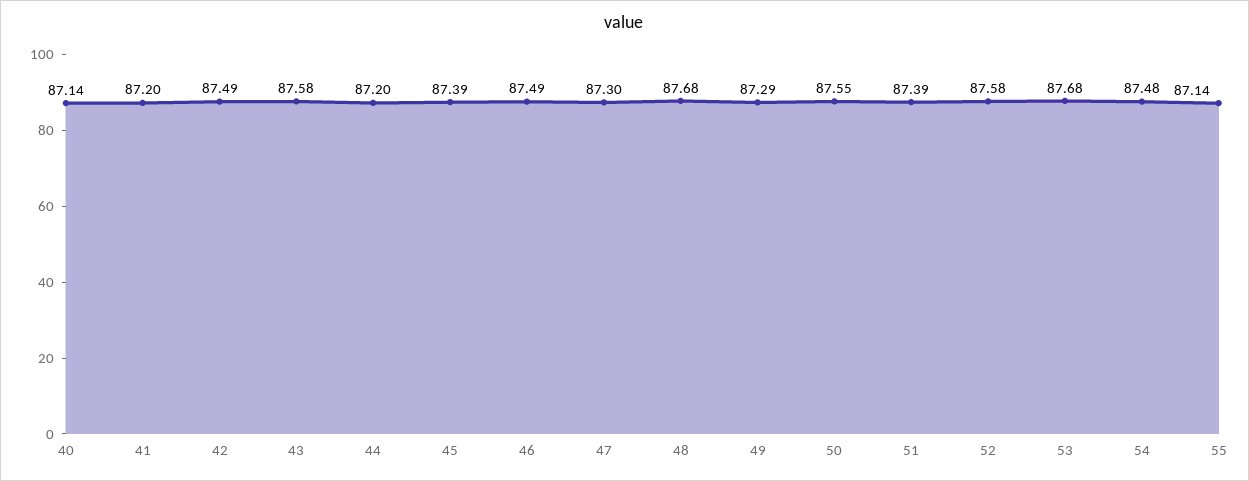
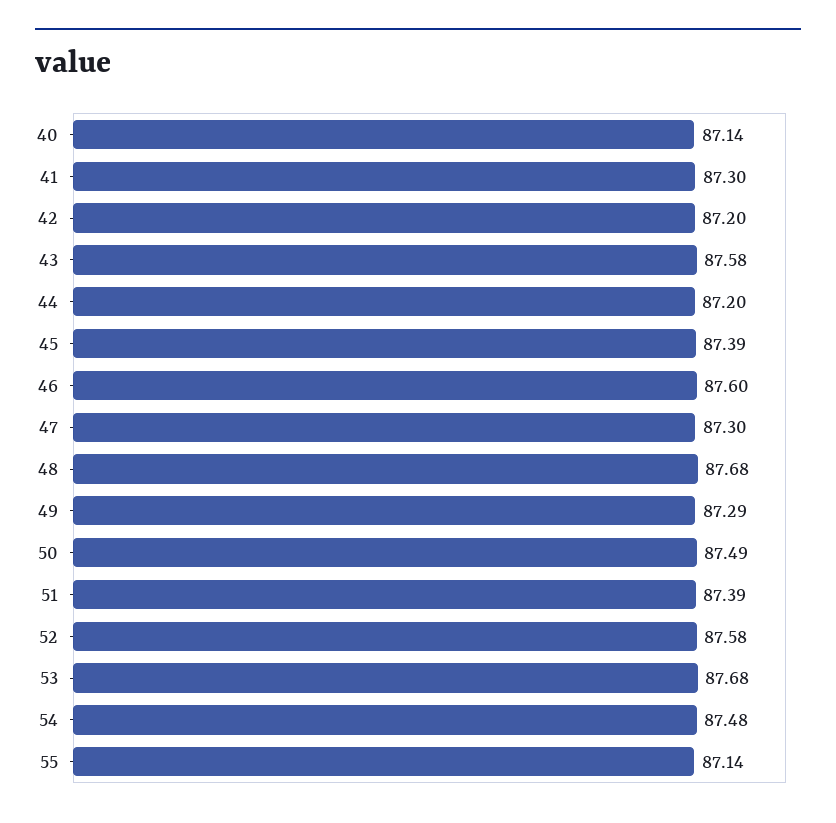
  {
    "40": 87.14,
-   "41": 87.2,
+   "41": 87.3,
-   "42": 87.49,
+   "42": 87.2,
    "43": 87.58,
    "44": 87.2,
    "45": 87.39,
-   "46": 87.49,
+   "46": 87.6,
    "47": 87.3,
    "48": 87.68,
    "49": 87.29,
-   "50": 87.55,
+   "50": 87.49,
    "51": 87.39,
    "52": 87.58,
    "53": 87.68,
    "54": 87.48,
    "55": 87.14
  }

